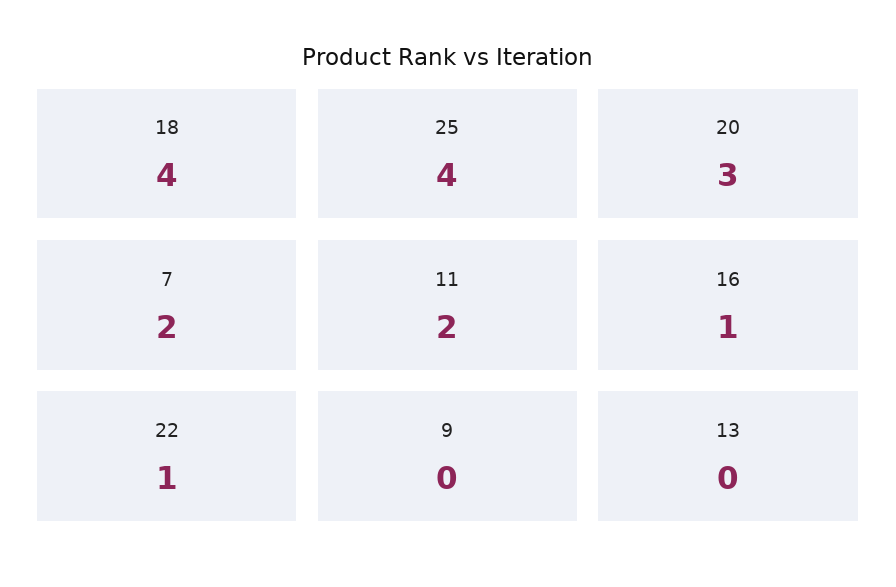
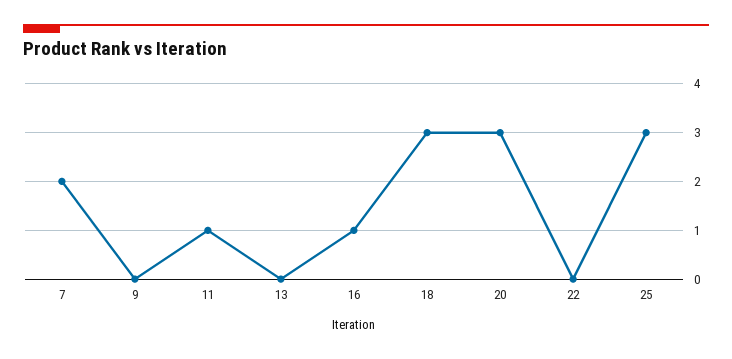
  {
-   "18": 4,
+   "18": 3,
-   "25": 4,
+   "25": 3,
    "20": 3,
    "7": 2,
-   "11": 2,
+   "11": 1,
    "16": 1,
-   "22": 1,
+   "22": 0,
    "9": 0,
    "13": 0
  }

